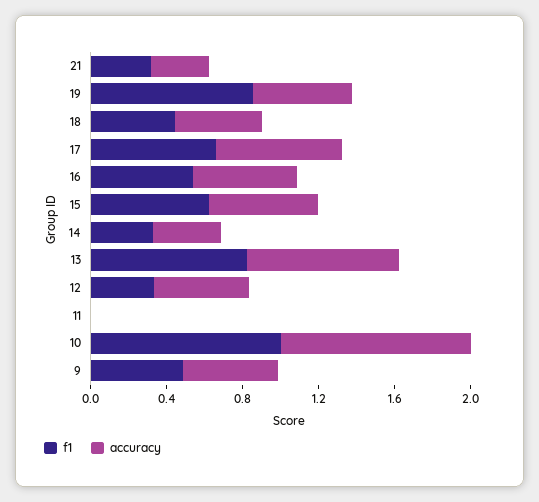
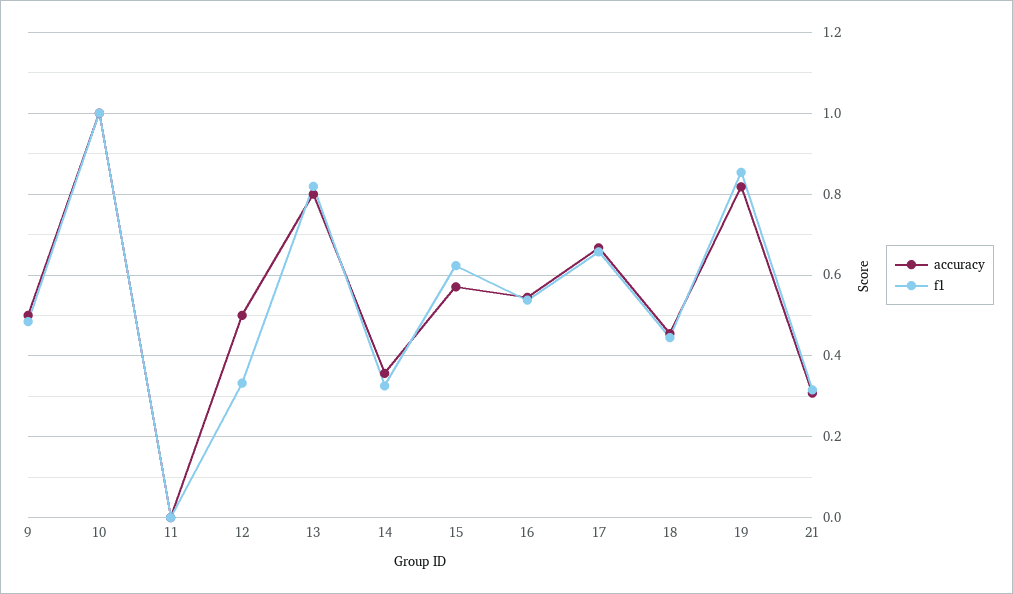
  {
    "f1": {
      "21": 0.32,
      "19": 0.86,
      "18": 0.44,
      "17": 0.66,
      "16": 0.54,
      "15": 0.62,
      "14": 0.32,
      "13": 0.82,
      "12": 0.34,
      "11": 0,
      "10": 1,
      "9": 0.48
    },
    "accuracy": {
      "21": 0.3,
-     "19": 0.5,
+     "19": 0.82,
      "18": 0.46,
      "17": 0.66,
      "16": 0.54,
      "15": 0.58,
      "14": 0.36,
      "13": 0.8,
      "12": 0.5,
      "11": 0,
      "10": 1,
      "9": 0.5
    }
  }

